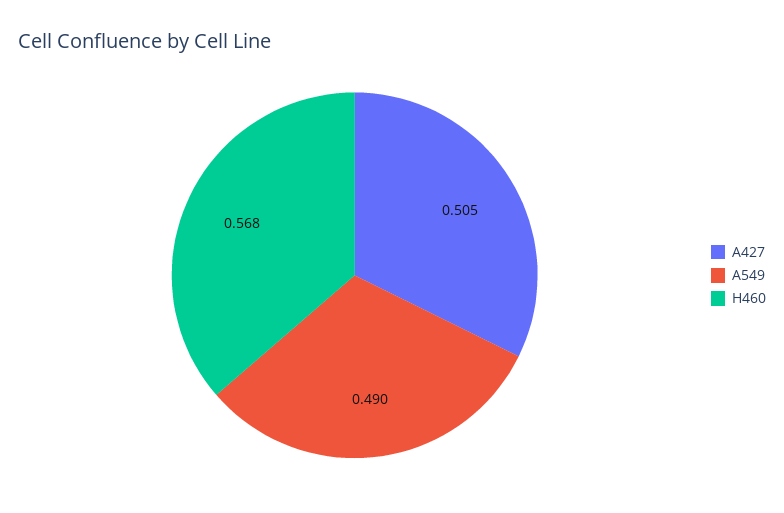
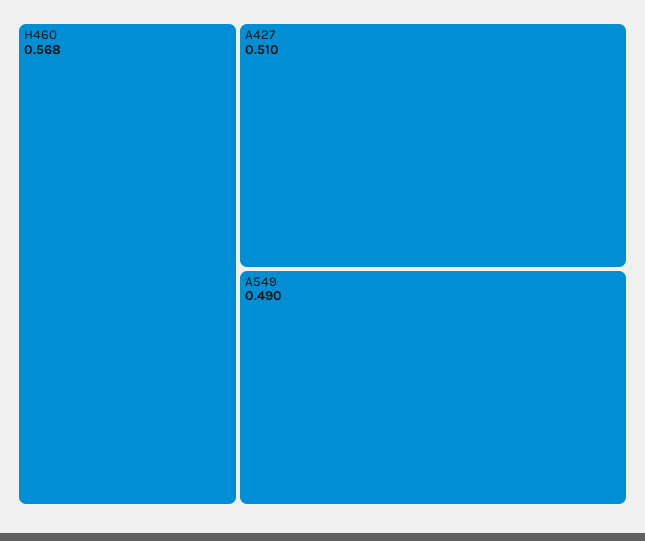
  {
-   "A427": 0.505,
+   "A427": 0.51,
    "A549": 0.49,
    "H460": 0.568
  }

